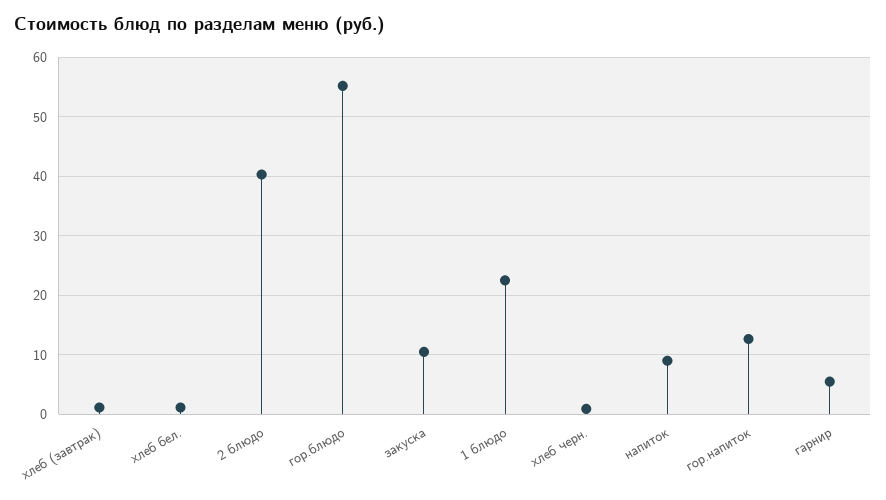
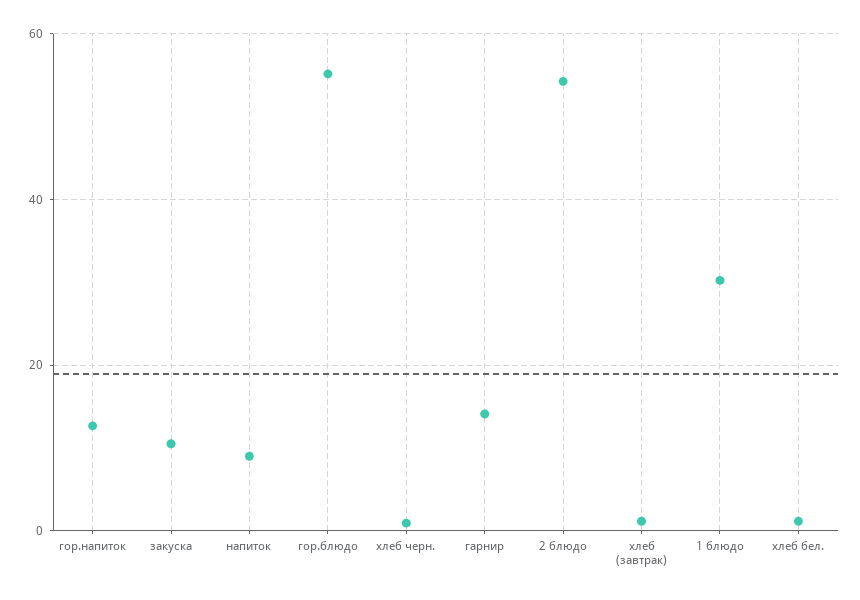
  {
    "хлеб (завтрак)": 2,
    "хлеб бел.": 2,
-   "2 блюдо": 40,
+   "2 блюдо": 54,
    "гор.блюдо": 56,
    "закуска": 10,
-   "1 блюдо": 22,
+   "1 блюдо": 30,
    "хлеб черн.": 0,
    "напиток": 10,
    "гор.напиток": 12,
-   "гарнир": 6
+   "гарнир": 14
  }

